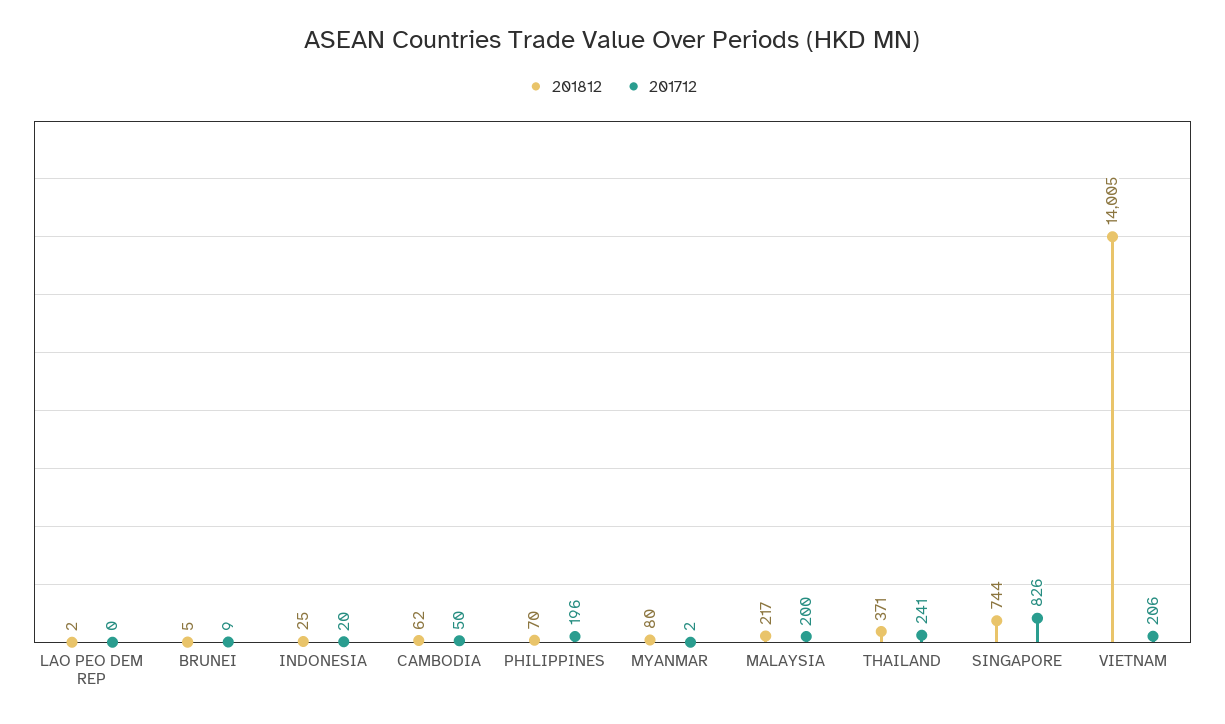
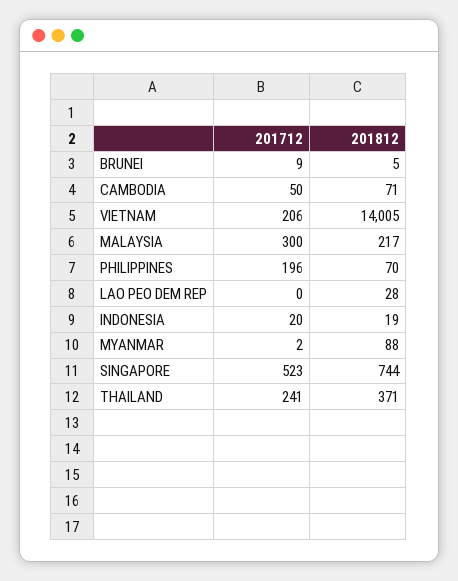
  {
    "201812": {
-     "LAO PEO DEM REP": 2,
+     "LAO PEO DEM REP": 28,
      "BRUNEI": 5,
-     "INDONESIA": 25,
+     "INDONESIA": 19,
-     "CAMBODIA": 62,
+     "CAMBODIA": 71,
      "PHILIPPINES": 70,
-     "MYANMAR": 80,
+     "MYANMAR": 88,
      "MALAYSIA": 217,
      "THAILAND": 371,
      "SINGAPORE": 744,
      "VIETNAM": 14005
    },
    "201712": {
      "LAO PEO DEM REP": 0,
      "BRUNEI": 9,
      "INDONESIA": 20,
      "CAMBODIA": 50,
      "PHILIPPINES": 196,
      "MYANMAR": 2,
-     "MALAYSIA": 200,
+     "MALAYSIA": 300,
      "THAILAND": 241,
-     "SINGAPORE": 826,
+     "SINGAPORE": 523,
      "VIETNAM": 206
    }
  }

